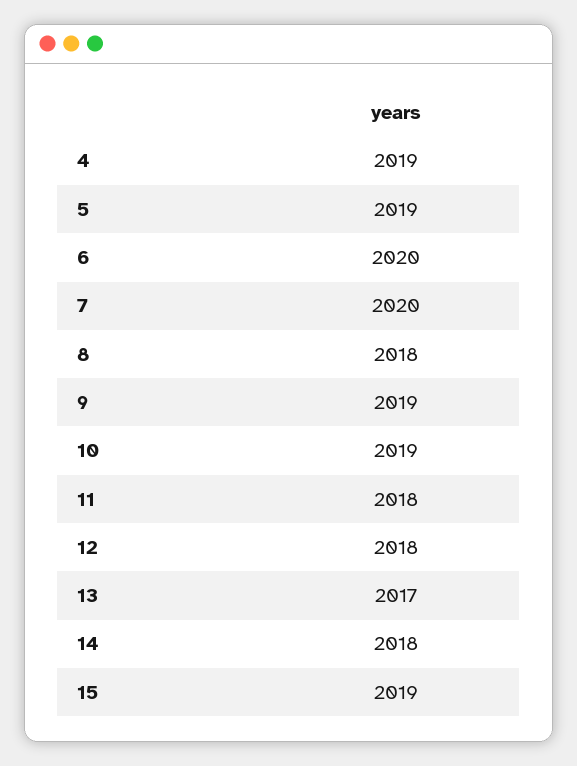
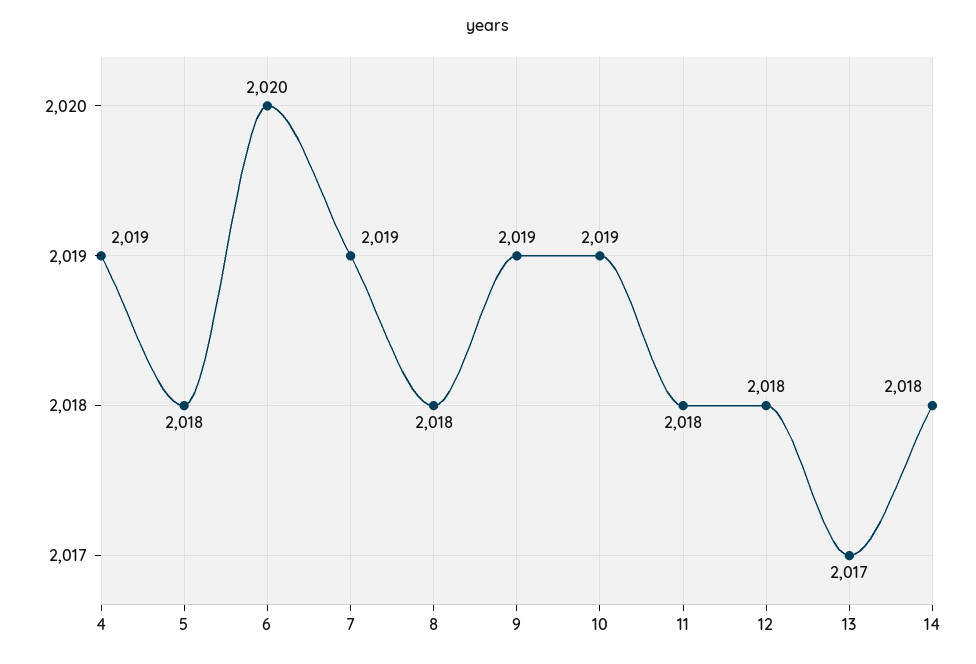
  {
    "4": 2019,
-   "5": 2019,
+   "5": 2018,
    "6": 2020,
-   "7": 2020,
+   "7": 2019,
    "8": 2018,
    "9": 2019,
    "10": 2019,
    "11": 2018,
    "12": 2018,
    "13": 2017,
-   "14": 2018,
+   "14": 2018
-   "15": 2019
  }

